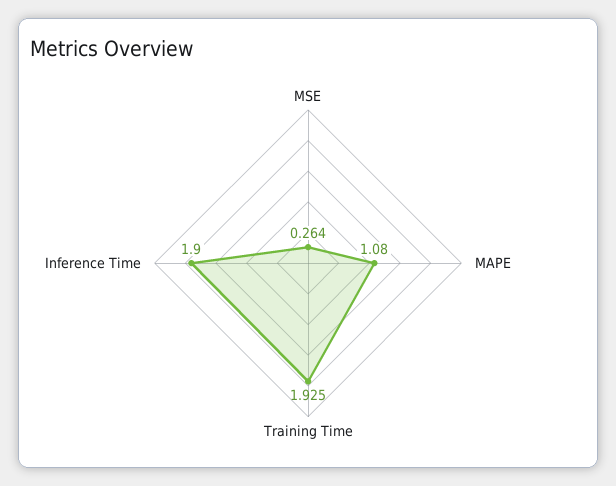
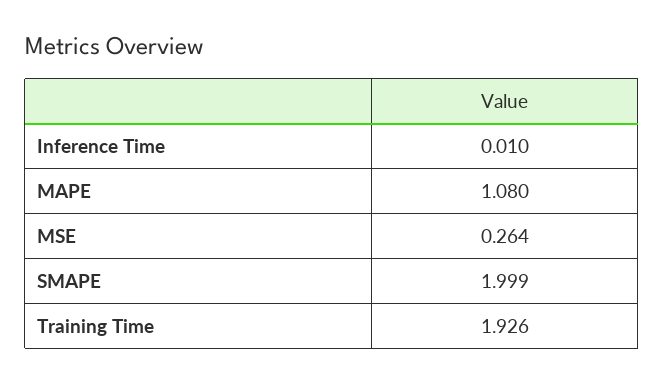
  {
    "MSE": 0.264,
    "MAPE": 1.08,
-   "Training Time": 1.925,
+   "Training Time": 1.926,
-   "Inference Time": 1.9
+   "Inference Time": 0.01,
+   "SMAPE": 1.999
  }

